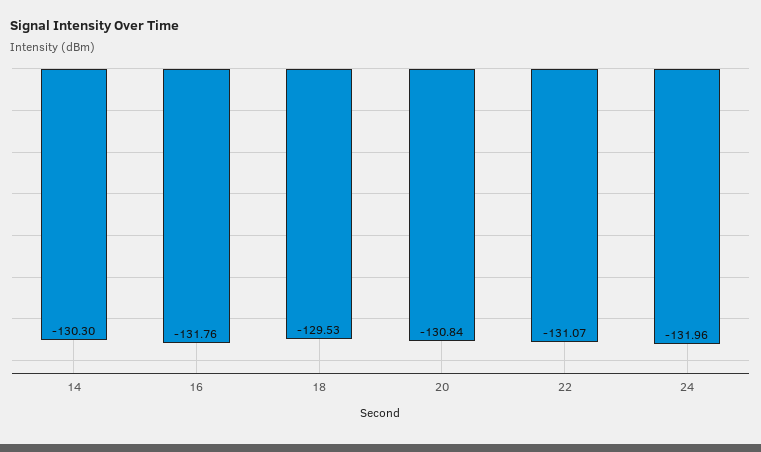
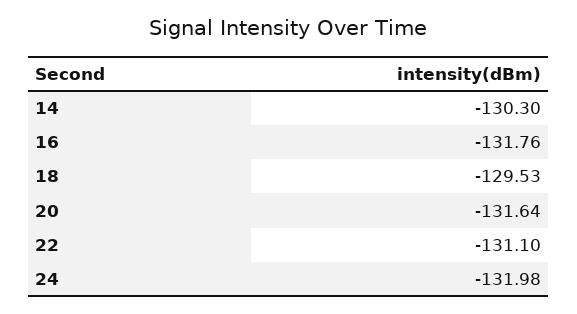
  {
    "14": -130.3,
    "16": -131.76,
    "18": -129.53,
-   "20": -130.84,
+   "20": -131.64,
-   "22": -131.07,
+   "22": -131.1,
-   "24": -131.96
+   "24": -131.98
  }

